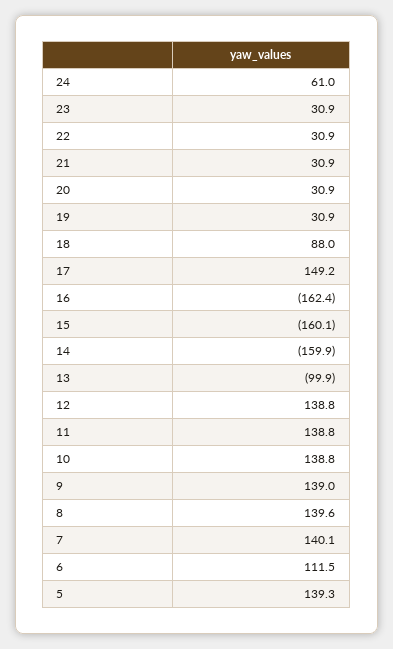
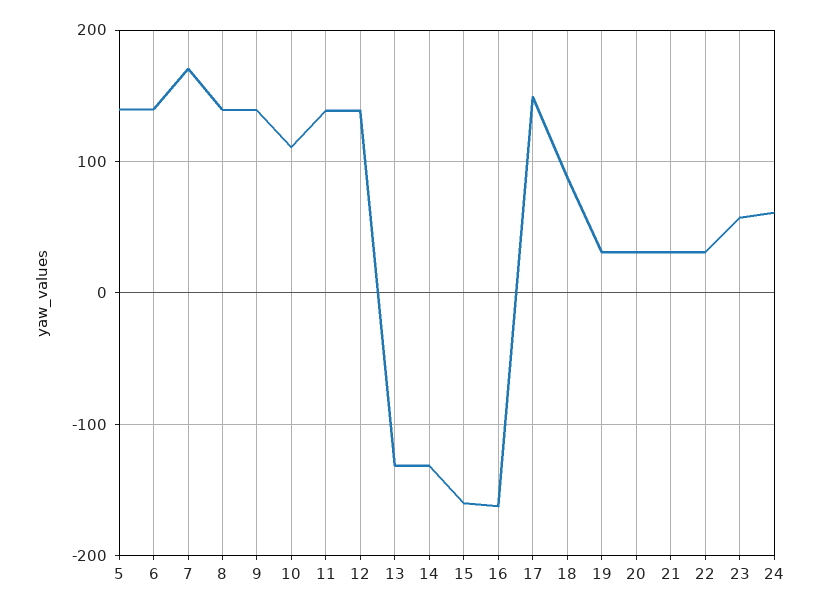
  {
    "24": 61,
-   "23": 30.9,
+   "23": 60,
    "22": 30.9,
    "21": 30.9,
    "20": 30.9,
    "19": 30.9,
    "18": 88,
    "17": 149.2,
    "16": -162.4,
    "15": -160.1,
-   "14": -159.9,
+   "14": -130,
-   "13": -99.9,
+   "13": -130,
    "12": 138.8,
    "11": 138.8,
-   "10": 138.8,
+   "10": 110,
    "9": 139,
    "8": 139.6,
-   "7": 140.1,
+   "7": 170,
-   "6": 111.5,
+   "6": 140,
    "5": 139.3
  }

